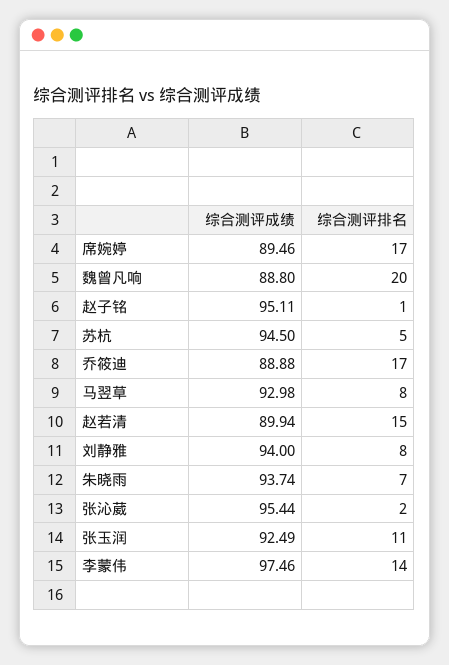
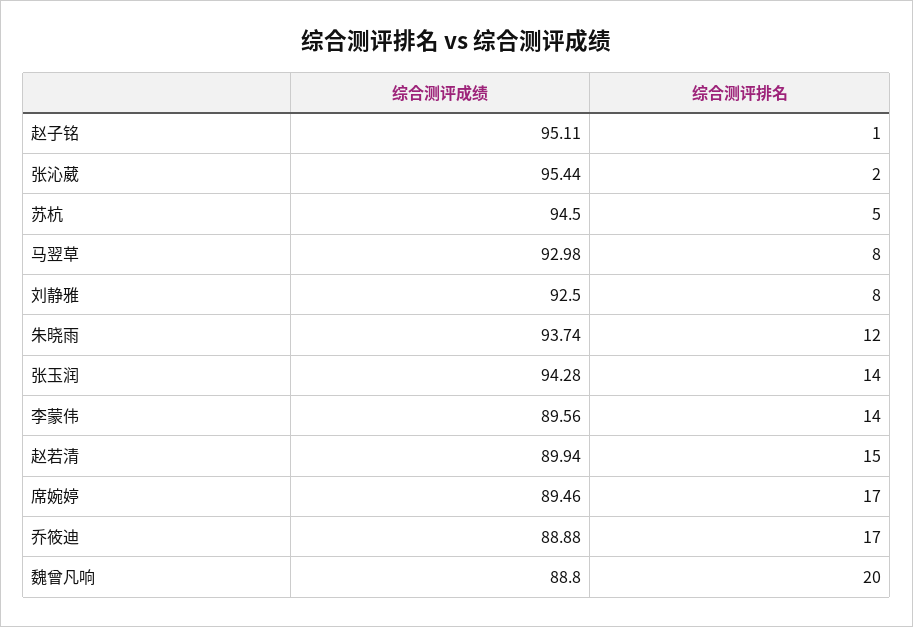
  {
    "综合测评成绩": {
      "席婉婷": 89.46,
      "魏曾凡响": 88.8,
      "赵子铭": 95.11,
      "苏杭": 94.5,
      "乔筱迪": 88.88,
      "马翌草": 92.98,
      "赵若清": 89.94,
-     "刘静雅": 94,
+     "刘静雅": 92.5,
      "朱晓雨": 93.74,
      "张沁葳": 95.44,
-     "张玉润": 92.49,
+     "张玉润": 94.28,
-     "李蒙伟": 97.46
+     "李蒙伟": 89.56
    },
    "综合测评排名": {
      "席婉婷": 17,
      "魏曾凡响": 20,
      "赵子铭": 1,
      "苏杭": 5,
      "乔筱迪": 17,
      "马翌草": 8,
      "赵若清": 15,
      "刘静雅": 8,
-     "朱晓雨": 7,
+     "朱晓雨": 12,
      "张沁葳": 2,
-     "张玉润": 11,
+     "张玉润": 14,
      "李蒙伟": 14
    }
  }

